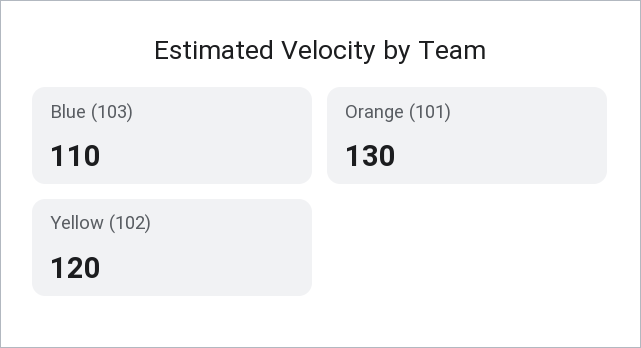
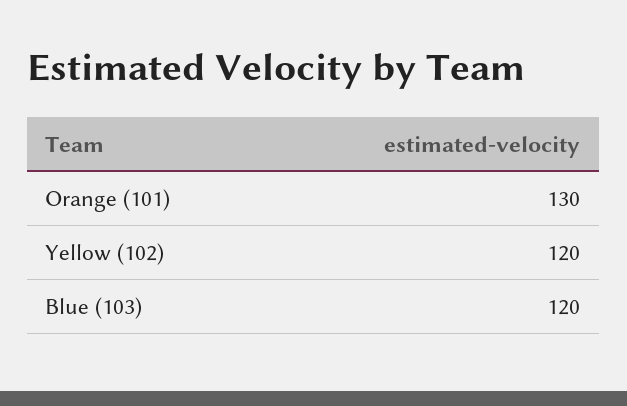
  {
-   "Blue (103)": 110,
+   "Blue (103)": 120,
    "Orange (101)": 130,
    "Yellow (102)": 120
  }

